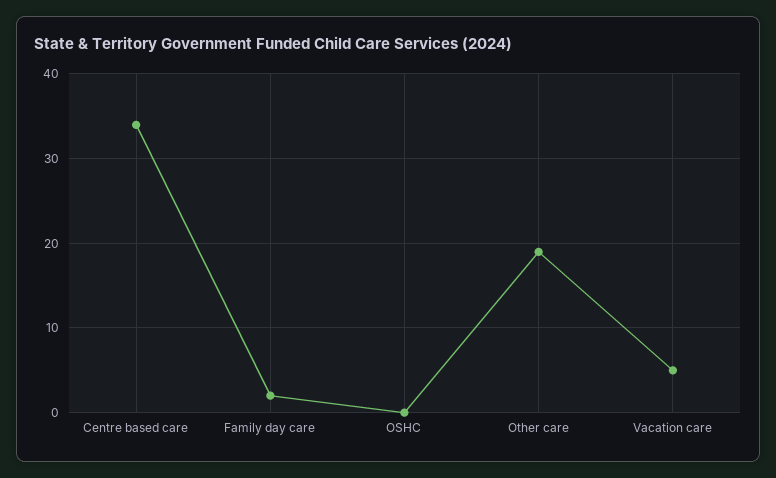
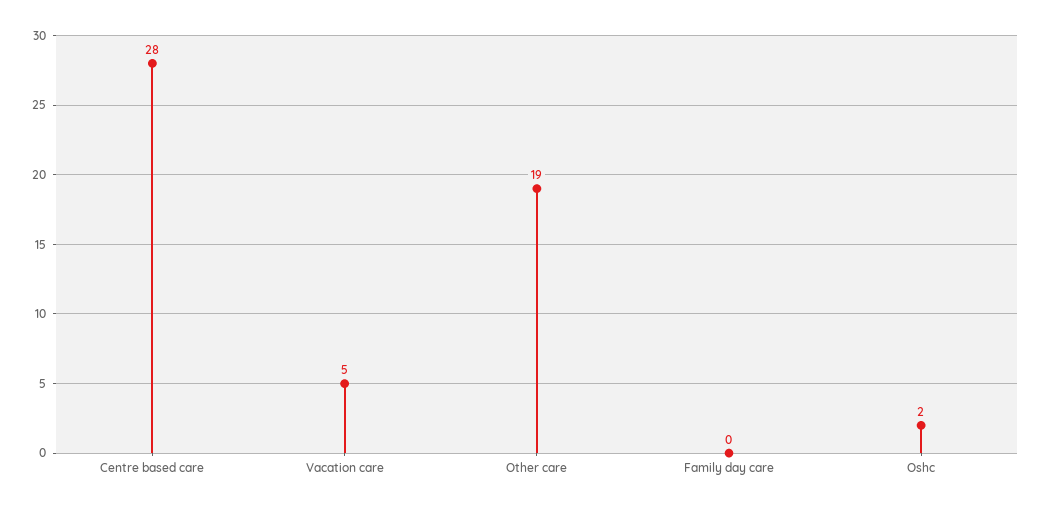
  {
-   "Centre based care": 34,
+   "Centre based care": 28,
-   "Family day care": 2,
+   "Family day care": 0,
-   "OSHC": 0,
+   "OSHC": 2,
    "Other care": 19,
    "Vacation care": 5
  }

